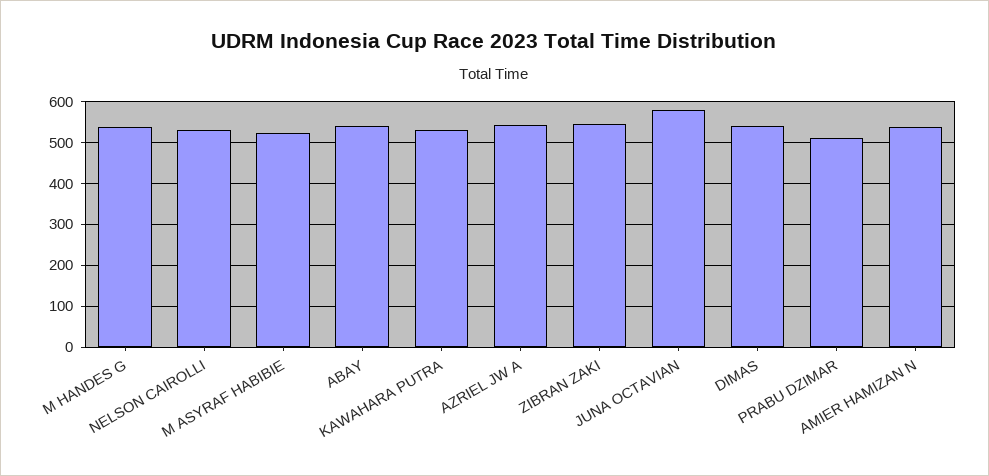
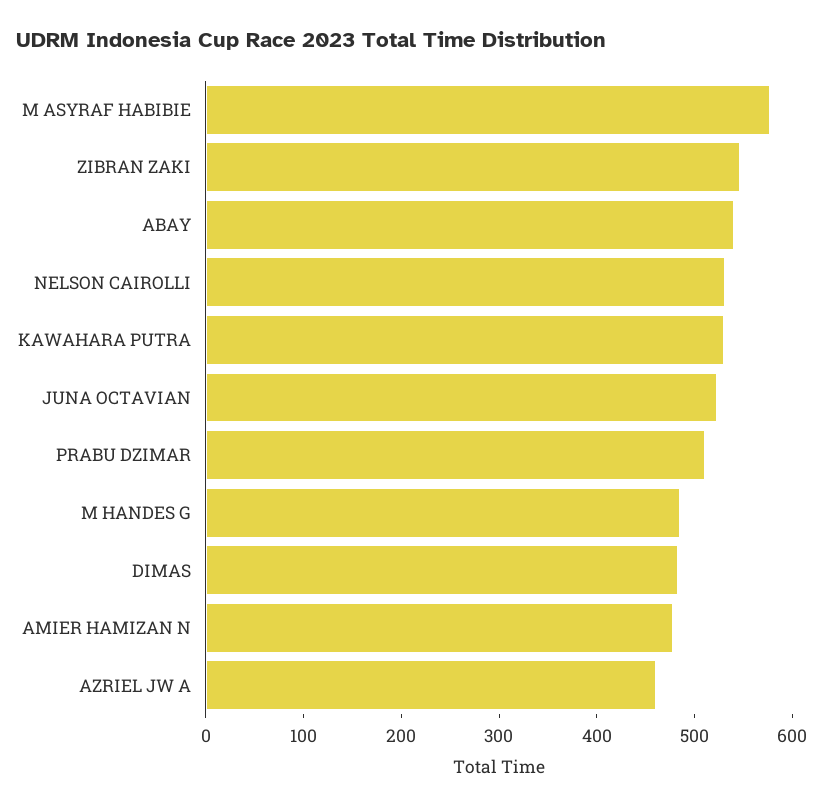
  {
-   "M HANDES G": 540,
+   "M HANDES G": 480,
    "NELSON CAIROLLI": 540,
-   "M ASYRAF HABIBIE": 520,
+   "M ASYRAF HABIBIE": 580,
    "ABAY": 540,
    "KAWAHARA PUTRA": 540,
-   "AZRIEL JW A": 540,
+   "AZRIEL JW A": 460,
    "ZIBRAN ZAKI": 540,
-   "JUNA OCTAVIAN": 580,
+   "JUNA OCTAVIAN": 520,
-   "DIMAS": 540,
+   "DIMAS": 480,
    "PRABU DZIMAR": 520,
-   "AMIER HAMIZAN N": 540
+   "AMIER HAMIZAN N": 480
  }

